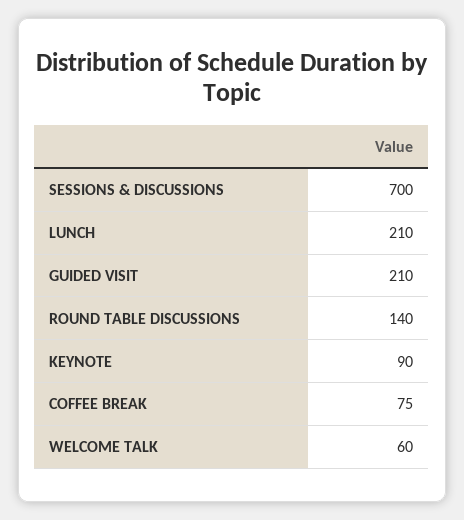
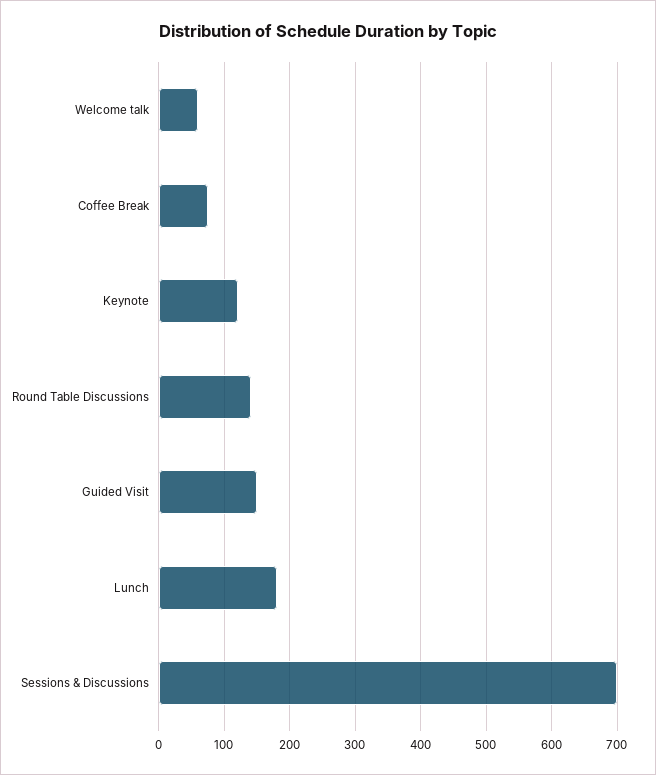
  {
    "SESSIONS & DISCUSSIONS": 700,
-   "LUNCH": 210,
+   "LUNCH": 180,
-   "GUIDED VISIT": 210,
+   "GUIDED VISIT": 150,
    "ROUND TABLE DISCUSSIONS": 140,
-   "KEYNOTE": 90,
+   "KEYNOTE": 120,
    "COFFEE BREAK": 75,
    "WELCOME TALK": 60
  }

